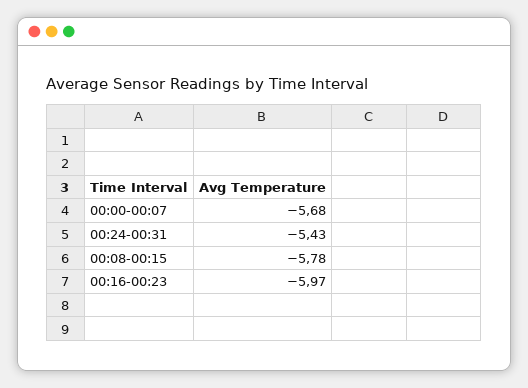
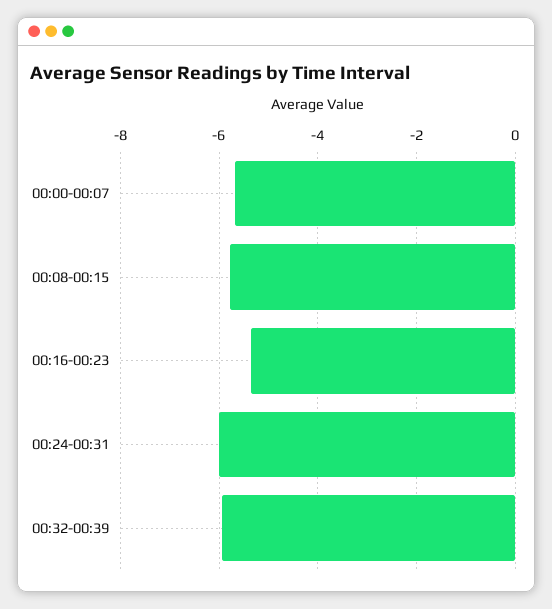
  {
    "00:00-00:07": -5.68,
-   "00:24-00:31": -5.43,
+   "00:24-00:31": -6,
    "00:08-00:15": -5.78,
-   "00:16-00:23": -5.97
+   "00:16-00:23": -5.4,
+   "00:32-00:39": -6
  }

